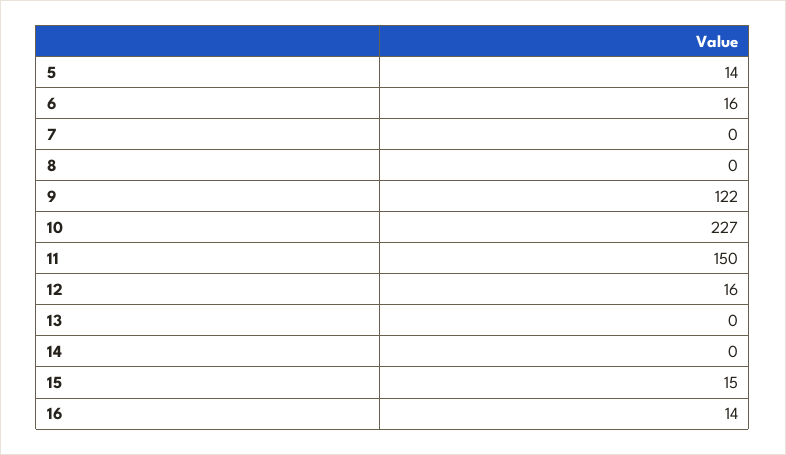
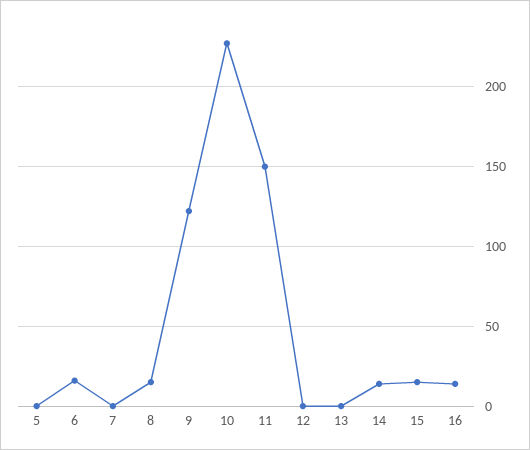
  {
-   "5": 14,
+   "5": 0,
    "6": 16,
    "7": 0,
-   "8": 0,
+   "8": 15,
    "9": 122,
    "10": 227,
    "11": 150,
-   "12": 16,
+   "12": 0,
    "13": 0,
-   "14": 0,
+   "14": 15,
    "15": 15,
    "16": 14
  }

